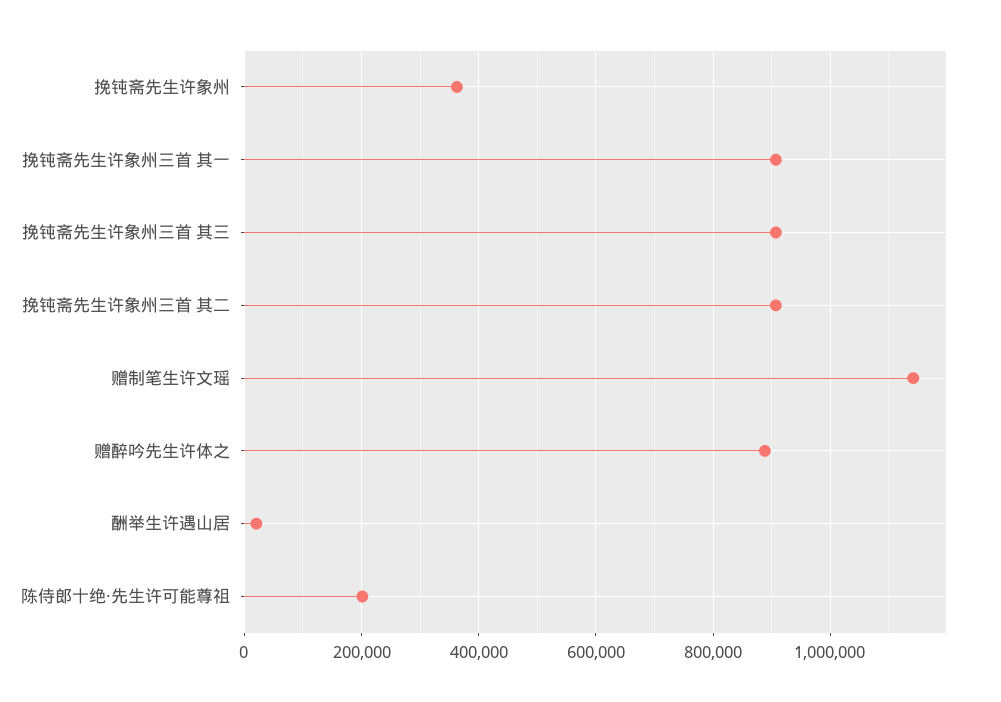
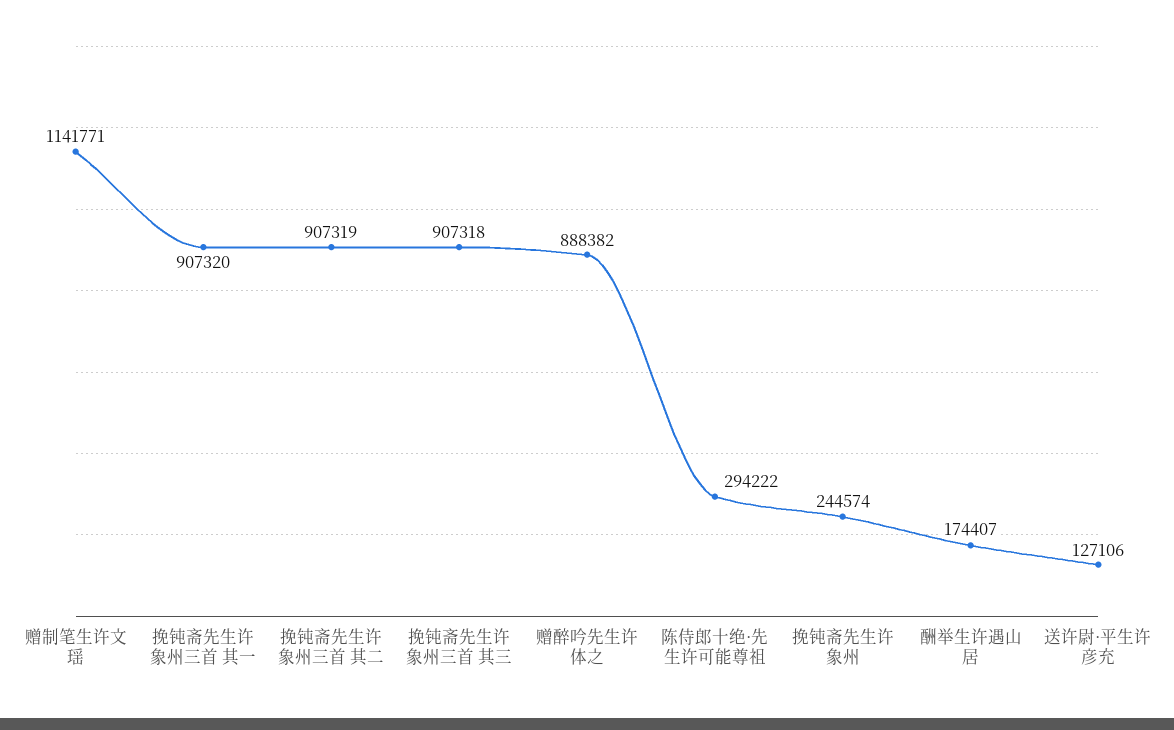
  {
-   "挽钝斋先生许象州": 360000,
+   "挽钝斋先生许象州": 244574,
    "挽钝斋先生许象州三首 其一": 907320,
    "挽钝斋先生许象州三首 其三": 907318,
    "挽钝斋先生许象州三首 其二": 907319,
    "赠制笔生许文瑶": 1141771,
    "赠醉吟先生许体之": 888382,
-   "酬举生许遇山居": 20000,
+   "酬举生许遇山居": 174407,
-   "陈侍郎十绝·先生许可能尊祖": 200000
+   "陈侍郎十绝·先生许可能尊祖": 294222,
+   "送许尉·平生许彦充": 127106
  }

